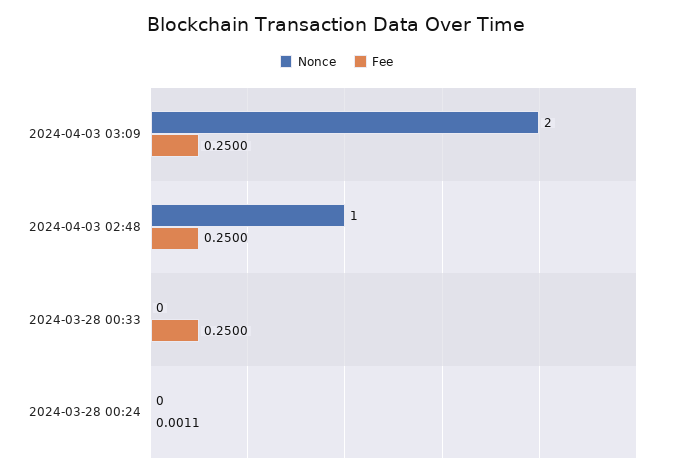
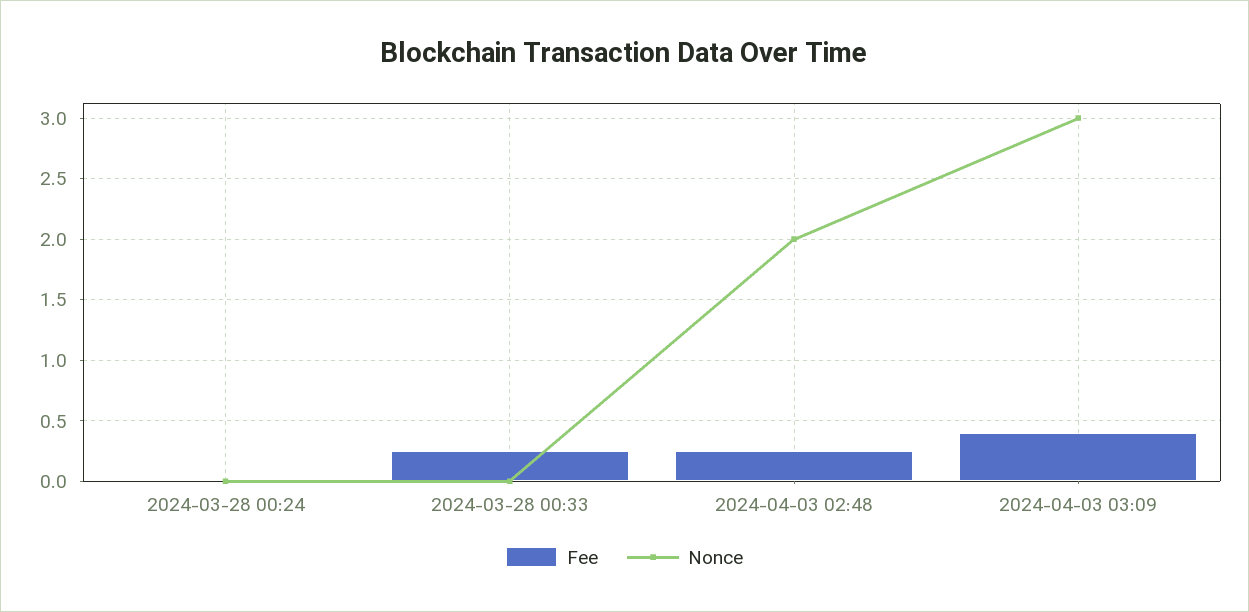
  {
    "Nonce": {
-     "2024-04-03 03:09": 2,
+     "2024-04-03 03:09": 3,
-     "2024-04-03 02:48": 1,
+     "2024-04-03 02:48": 2,
      "2024-03-28 00:33": 0,
      "2024-03-28 00:24": 0
    },
    "Fee": {
-     "2024-04-03 03:09": 0.25,
+     "2024-04-03 03:09": 0.4,
      "2024-04-03 02:48": 0.25,
      "2024-03-28 00:33": 0.25,
      "2024-03-28 00:24": 0.0011
    }
  }

